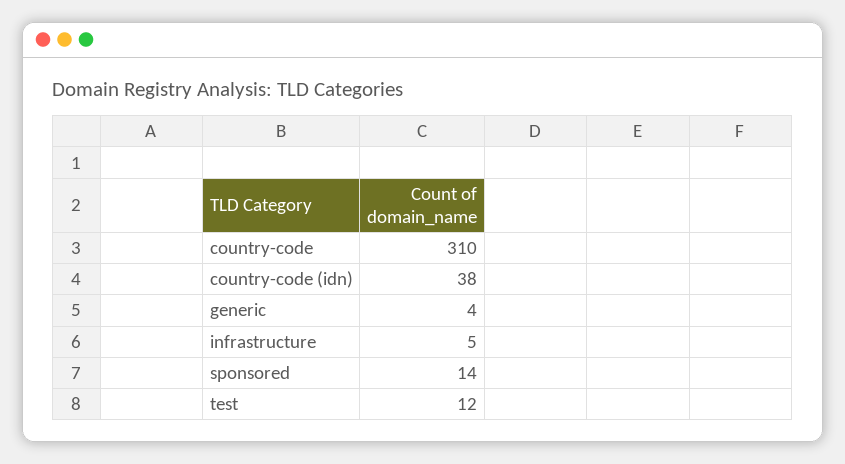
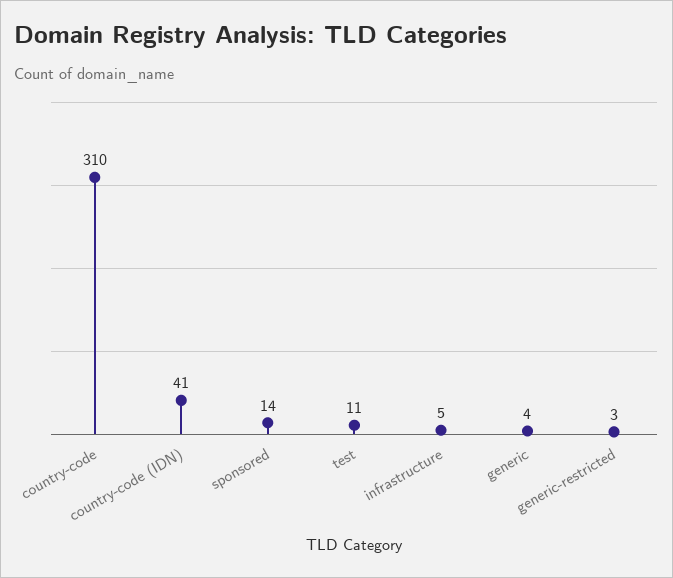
  {
    "country-code": 310,
-   "country-code (idn)": 38,
+   "country-code (idn)": 41,
    "generic": 4,
    "infrastructure": 5,
    "sponsored": 14,
-   "test": 12
+   "test": 11,
+   "generic-restricted": 3
  }

